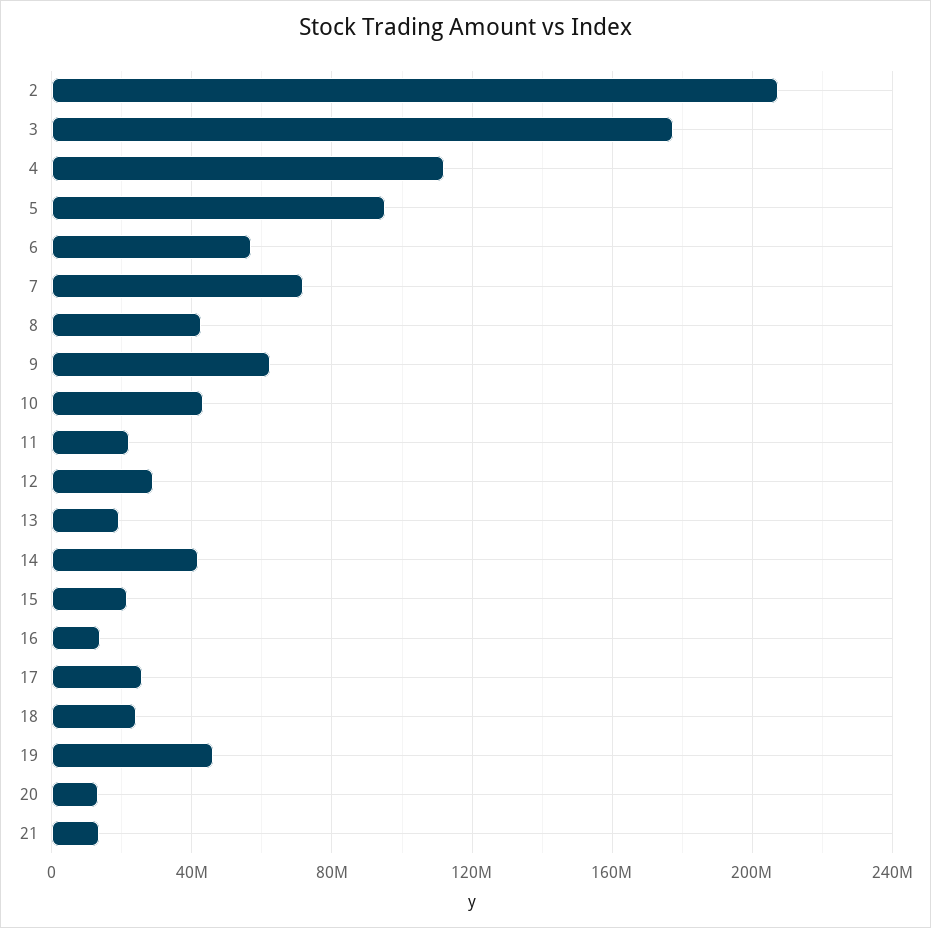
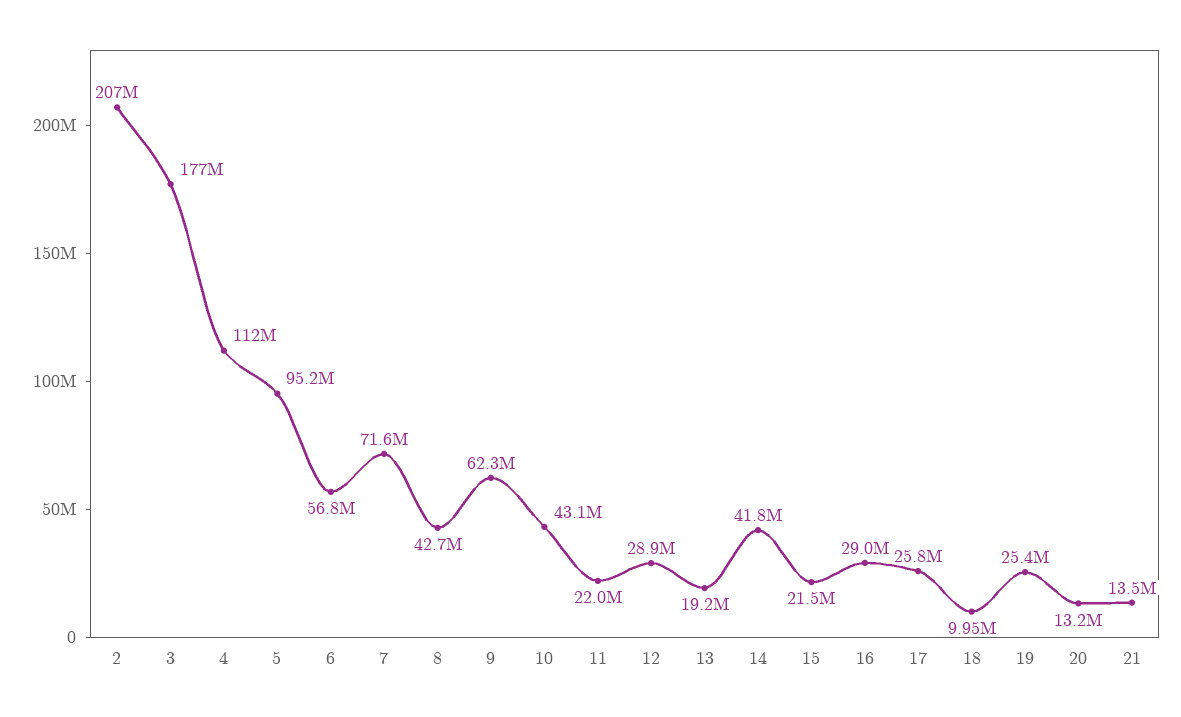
  {
    "2": 207000000,
    "3": 177000000,
    "4": 112000000,
    "5": 95200000,
    "6": 56800000,
    "7": 71600000,
    "8": 42700000,
    "9": 62300000,
    "10": 43100000,
    "11": 22000000,
    "12": 28900000,
    "13": 19200000,
    "14": 41800000,
    "15": 21500000,
-   "16": 15000000,
+   "16": 29000000,
    "17": 25800000,
-   "18": 25000000,
+   "18": 9950000,
-   "19": 45000000,
+   "19": 25400000,
    "20": 13200000,
    "21": 13500000
  }

